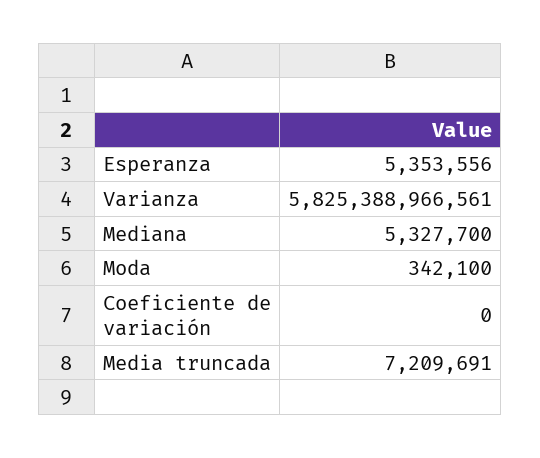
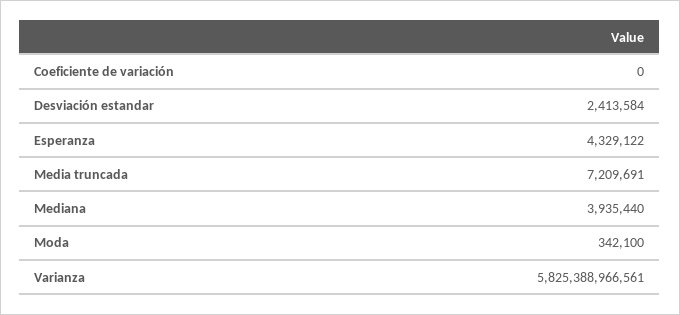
  {
-   "Esperanza": 5353556,
+   "Esperanza": 4329122,
    "Varianza": 5825388966561,
-   "Mediana": 5327700,
+   "Mediana": 3935440,
    "Moda": 342100,
    "Coeficiente de variación": 0,
-   "Media truncada": 7209691
+   "Media truncada": 7209691,
+   "Desviación estandar": 2413584
  }

